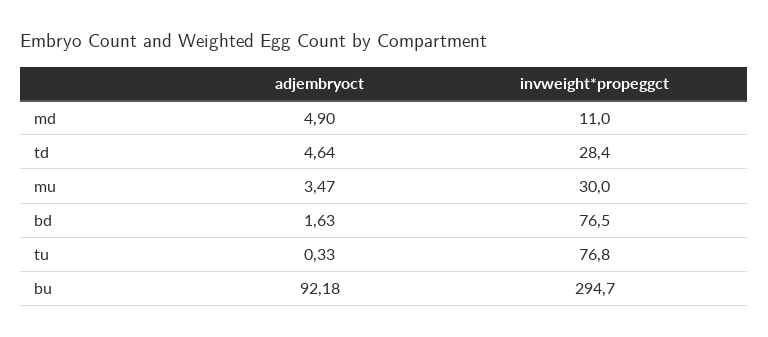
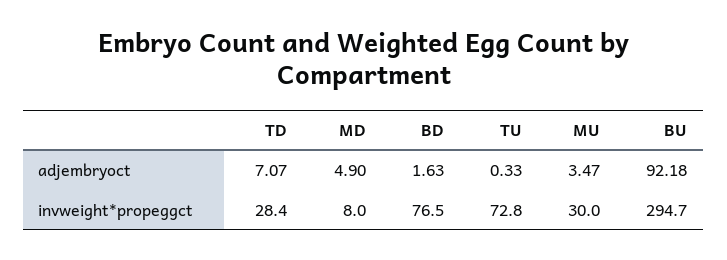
  {
    "adjembryoct": {
      "md": 4.9,
-     "td": 4.64,
+     "td": 7.07,
      "mu": 3.47,
      "bd": 1.63,
      "tu": 0.33,
      "bu": 92.18
    },
    "invweight*propeggct": {
-     "md": 11,
+     "md": 8,
      "td": 28.4,
      "mu": 30,
      "bd": 76.5,
-     "tu": 76.8,
+     "tu": 72.8,
      "bu": 294.7
    }
  }

